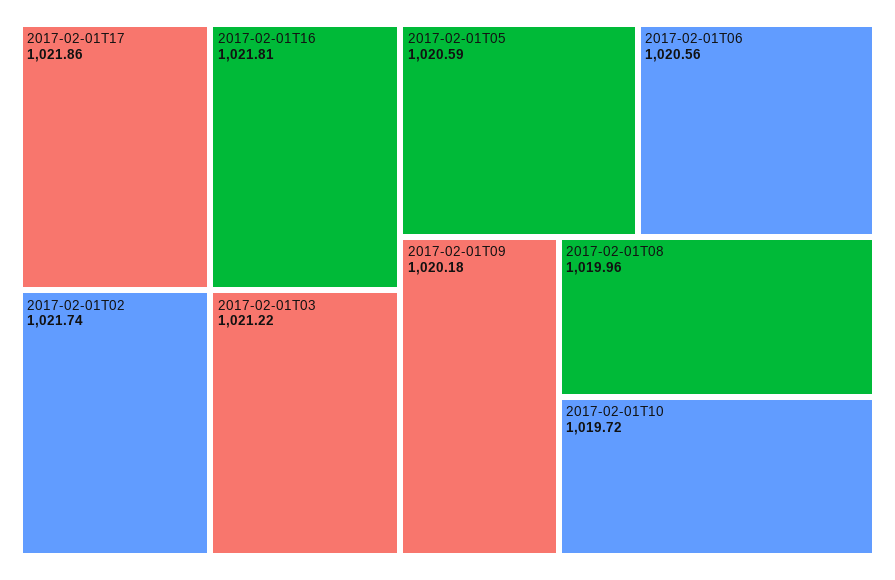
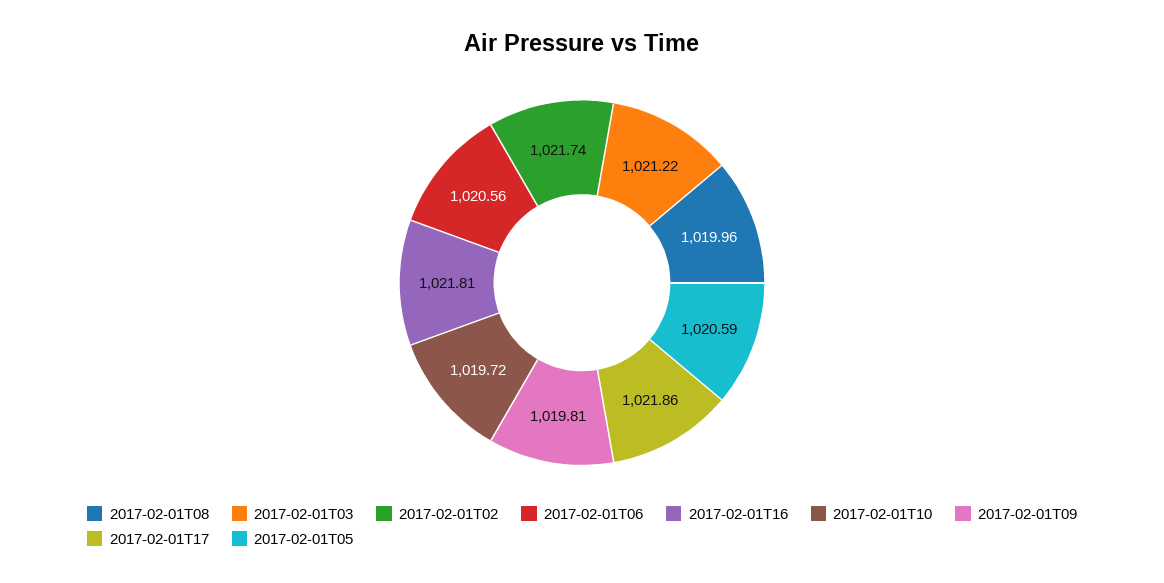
  {
    "2017-02-01T17": 1021.86,
    "2017-02-01T16": 1021.81,
    "2017-02-01T02": 1021.74,
    "2017-02-01T03": 1021.22,
    "2017-02-01T05": 1020.59,
    "2017-02-01T06": 1020.56,
-   "2017-02-01T09": 1020.18,
+   "2017-02-01T09": 1019.81,
    "2017-02-01T08": 1019.96,
    "2017-02-01T10": 1019.72
  }

